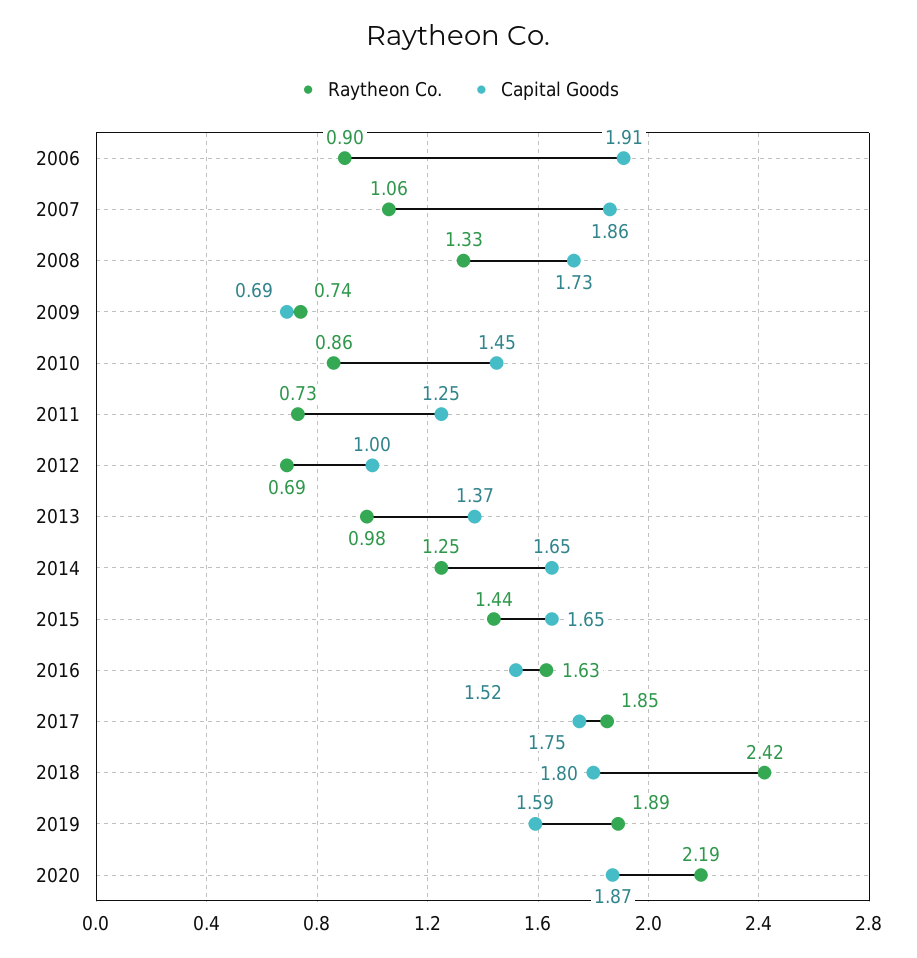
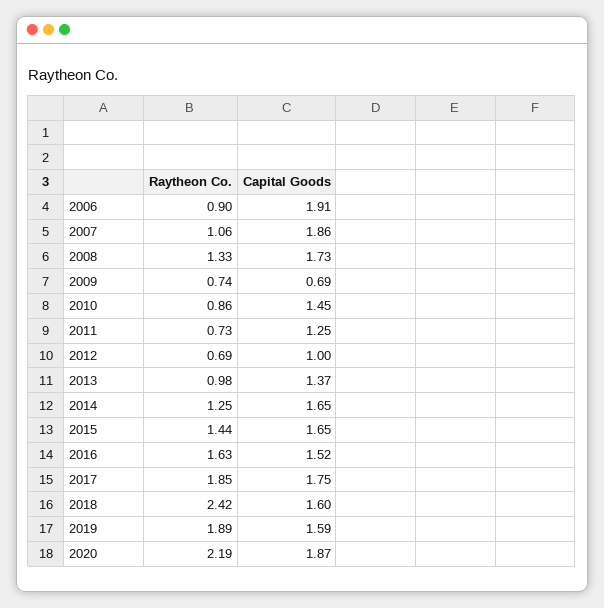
  {
    "Raytheon Co.": {
      "2006": 0.9,
      "2007": 1.06,
      "2008": 1.33,
      "2009": 0.74,
      "2010": 0.86,
      "2011": 0.73,
      "2012": 0.69,
      "2013": 0.98,
      "2014": 1.25,
      "2015": 1.44,
      "2016": 1.63,
      "2017": 1.85,
      "2018": 2.42,
      "2019": 1.89,
      "2020": 2.19
    },
    "Capital Goods": {
      "2006": 1.91,
      "2007": 1.86,
      "2008": 1.73,
      "2009": 0.69,
      "2010": 1.45,
      "2011": 1.25,
      "2012": 1,
      "2013": 1.37,
      "2014": 1.65,
      "2015": 1.65,
      "2016": 1.52,
      "2017": 1.75,
-     "2018": 1.8,
+     "2018": 1.6,
      "2019": 1.59,
      "2020": 1.87
    }
  }

